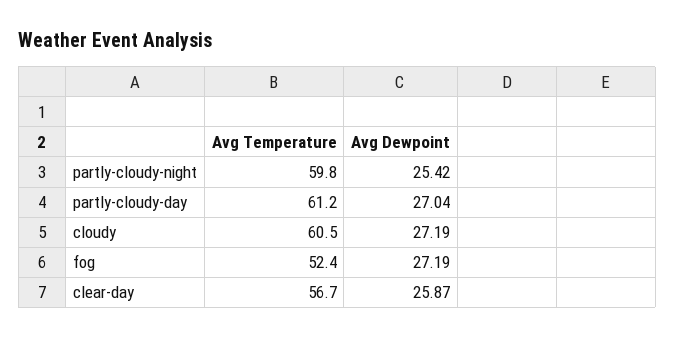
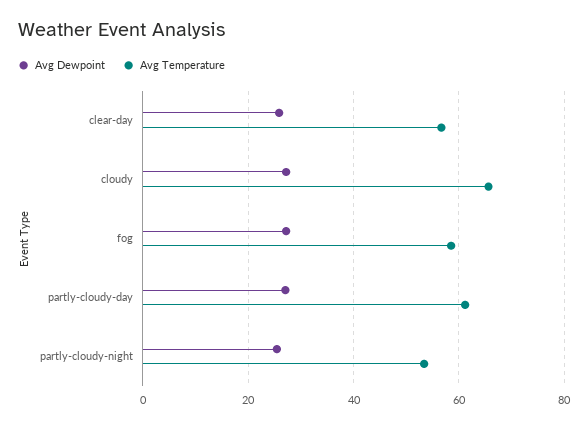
  {
    "Avg Temperature": {
-     "partly-cloudy-night": 59.8,
+     "partly-cloudy-night": 54,
      "partly-cloudy-day": 61.2,
-     "cloudy": 60.5,
+     "cloudy": 66,
-     "fog": 52.4,
+     "fog": 58,
      "clear-day": 56.7
    },
    "Avg Dewpoint": {
      "partly-cloudy-night": 25.42,
      "partly-cloudy-day": 27.04,
      "cloudy": 27.19,
      "fog": 27.19,
      "clear-day": 25.87
    }
  }

